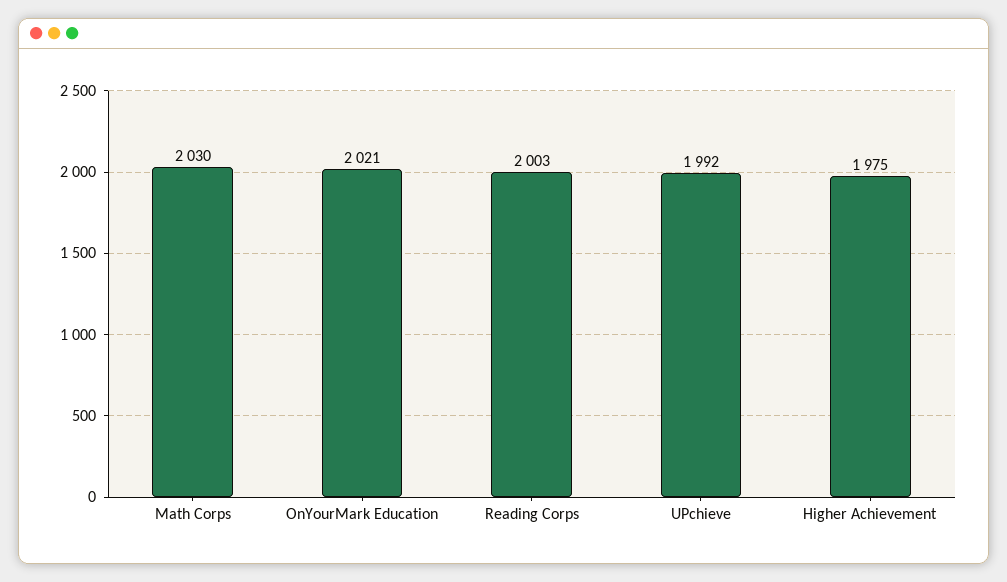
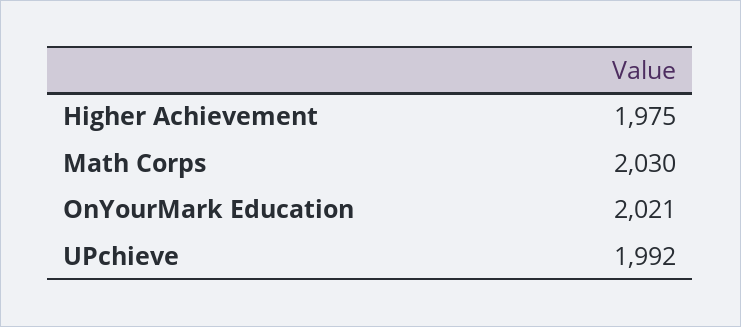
  {
    "Math Corps": 2030,
    "OnYourMark Education": 2021,
-   "Reading Corps": 2003,
    "UPchieve": 1992,
    "Higher Achievement": 1975
  }

